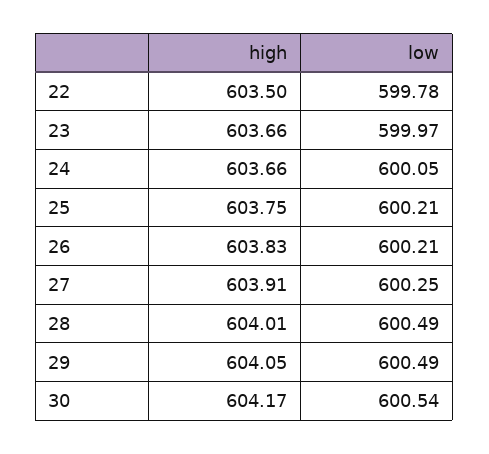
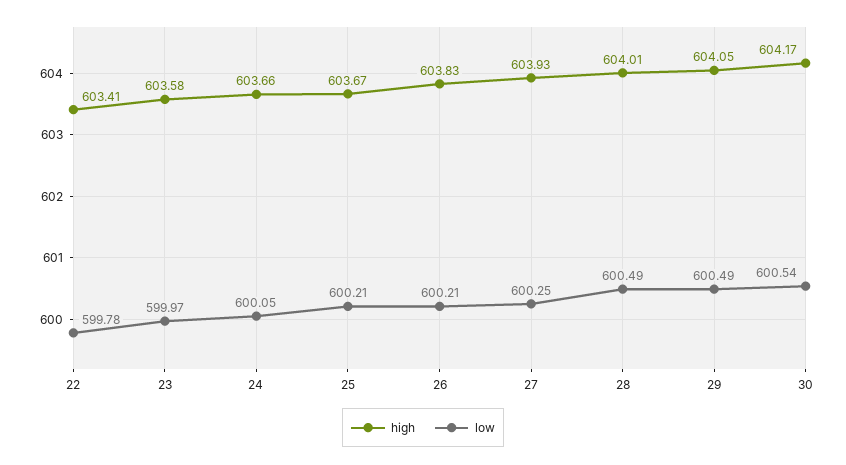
  {
    "high": {
-     "22": 603.5,
+     "22": 603.41,
-     "23": 603.66,
+     "23": 603.58,
      "24": 603.66,
-     "25": 603.75,
+     "25": 603.67,
      "26": 603.83,
-     "27": 603.91,
+     "27": 603.93,
      "28": 604.01,
      "29": 604.05,
      "30": 604.17
    },
    "low": {
      "22": 599.78,
      "23": 599.97,
      "24": 600.05,
      "25": 600.21,
      "26": 600.21,
      "27": 600.25,
      "28": 600.49,
      "29": 600.49,
      "30": 600.54
    }
  }

